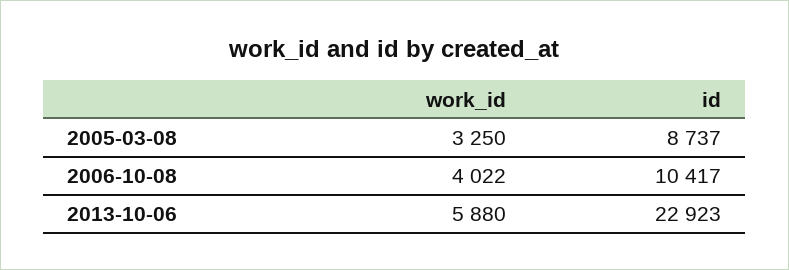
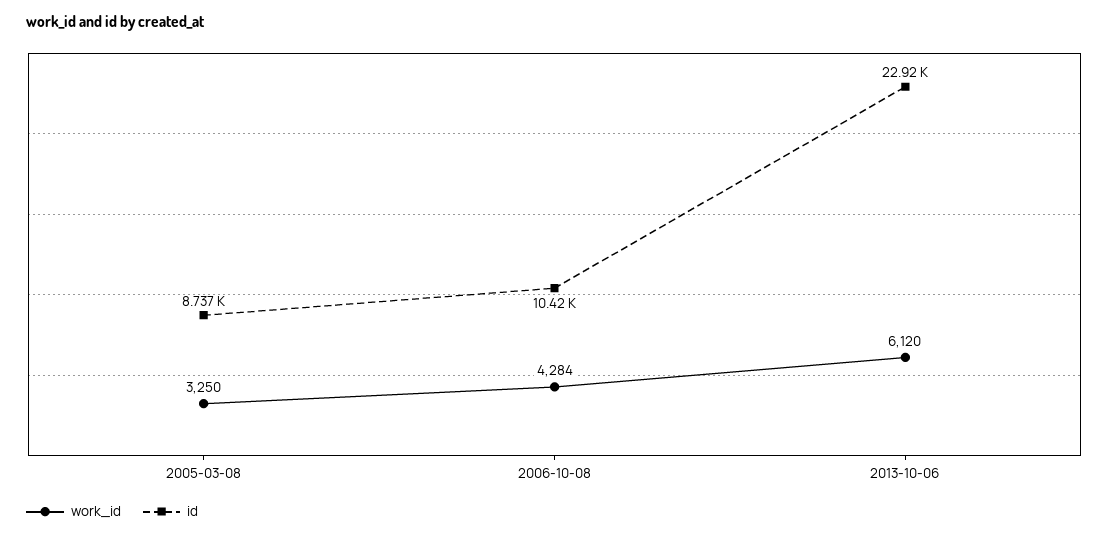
  {
    "work_id": {
      "2005-03-08": 3250,
-     "2006-10-08": 4022,
+     "2006-10-08": 4284,
-     "2013-10-06": 5880
+     "2013-10-06": 6120
    },
    "id": {
      "2005-03-08": 8737,
      "2006-10-08": 10417,
      "2013-10-06": 22923
    }
  }

